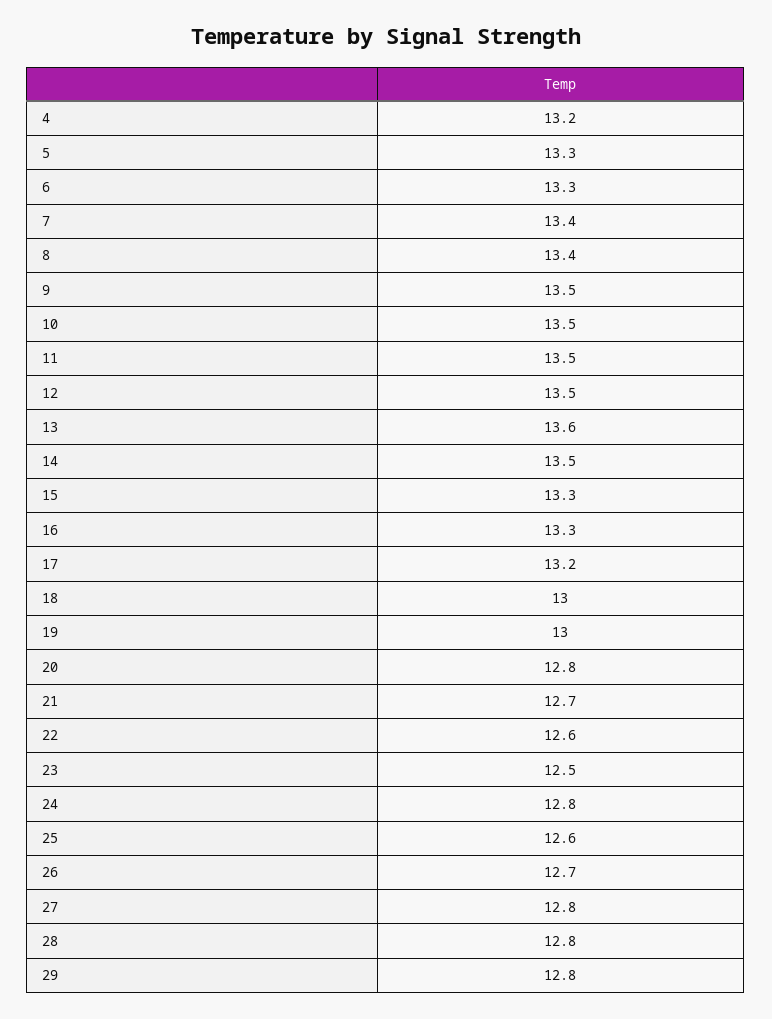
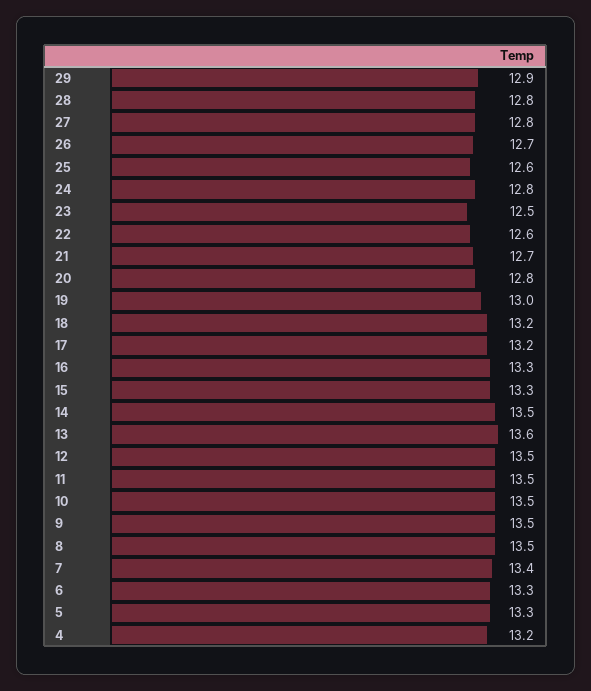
  {
    "4": 13.2,
    "5": 13.3,
    "6": 13.3,
    "7": 13.4,
-   "8": 13.4,
+   "8": 13.5,
    "9": 13.5,
    "10": 13.5,
    "11": 13.5,
    "12": 13.5,
    "13": 13.6,
    "14": 13.5,
    "15": 13.3,
    "16": 13.3,
    "17": 13.2,
-   "18": 13,
+   "18": 13.2,
    "19": 13,
    "20": 12.8,
    "21": 12.7,
    "22": 12.6,
    "23": 12.5,
    "24": 12.8,
    "25": 12.6,
    "26": 12.7,
    "27": 12.8,
    "28": 12.8,
-   "29": 12.8
+   "29": 12.9
  }

